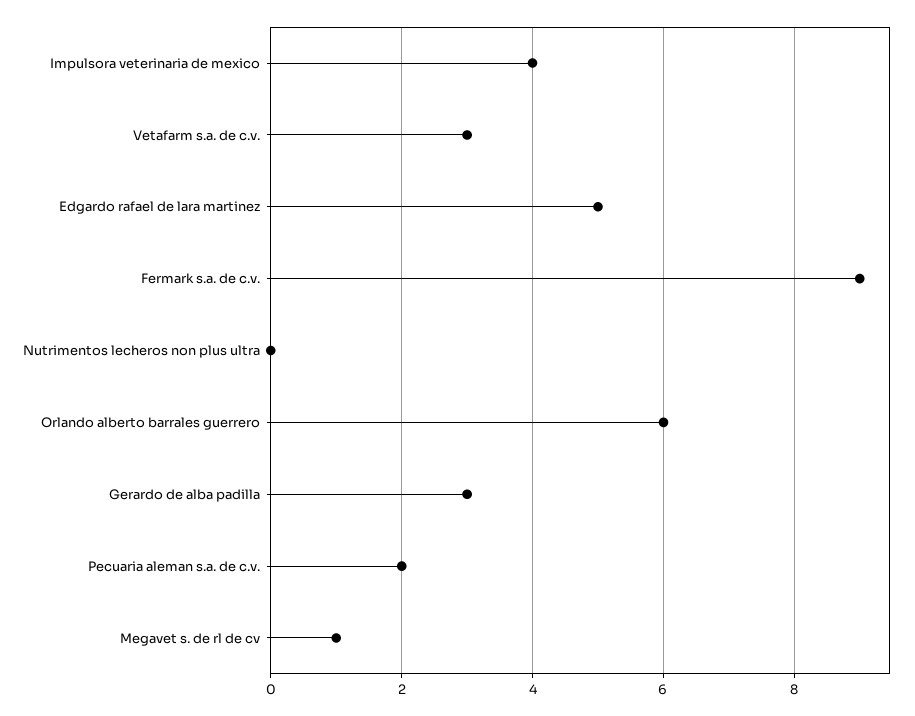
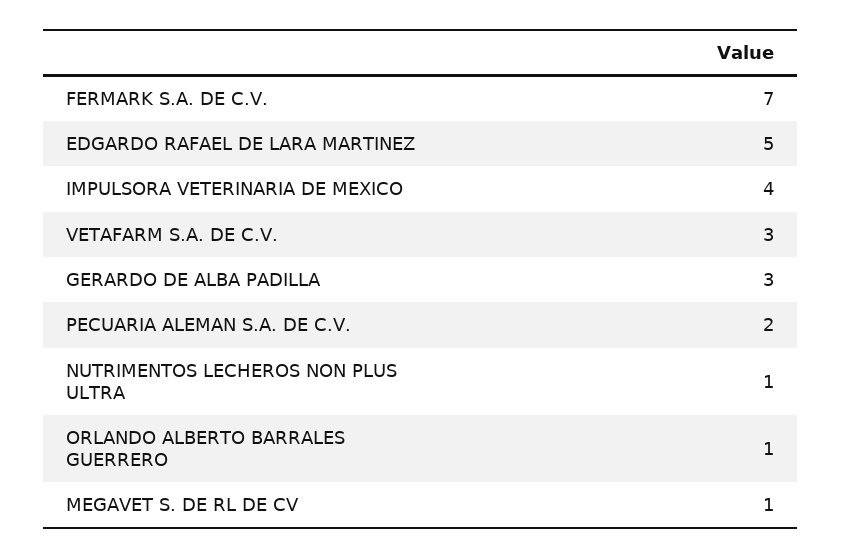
  {
    "Impulsora veterinaria de mexico": 4,
    "Vetafarm s.a. de c.v.": 3,
    "Edgardo rafael de lara martinez": 5,
-   "Fermark s.a. de c.v.": 9,
+   "Fermark s.a. de c.v.": 7,
-   "Nutrimentos lecheros non plus ultra": 0,
+   "Nutrimentos lecheros non plus ultra": 1,
-   "Orlando alberto barrales guerrero": 6,
+   "Orlando alberto barrales guerrero": 1,
    "Gerardo de alba padilla": 3,
    "Pecuaria aleman s.a. de c.v.": 2,
    "Megavet s. de rl de cv": 1
  }

